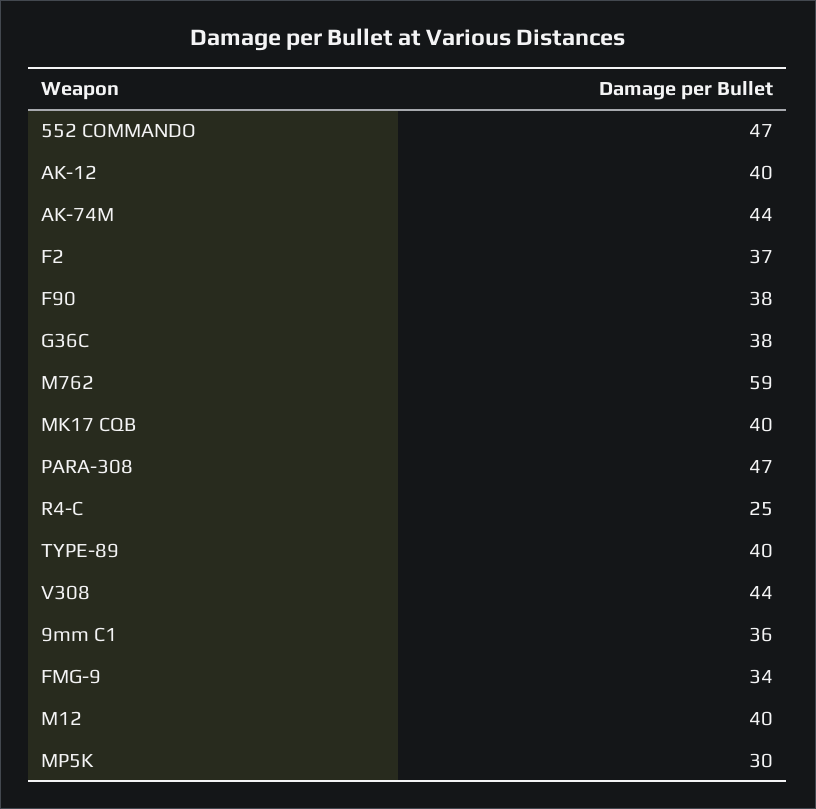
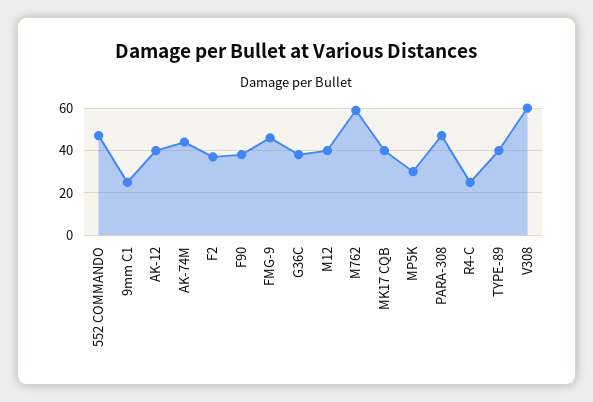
  {
    "552 COMMANDO": 47,
    "AK-12": 40,
    "AK-74M": 44,
    "F2": 37,
    "F90": 38,
    "G36C": 38,
    "M762": 59,
    "MK17 CQB": 40,
    "PARA-308": 47,
    "R4-C": 25,
    "TYPE-89": 40,
-   "V308": 44,
+   "V308": 60,
-   "9mm C1": 36,
+   "9mm C1": 25,
-   "FMG-9": 34,
+   "FMG-9": 45,
    "M12": 40,
    "MP5K": 30
  }

